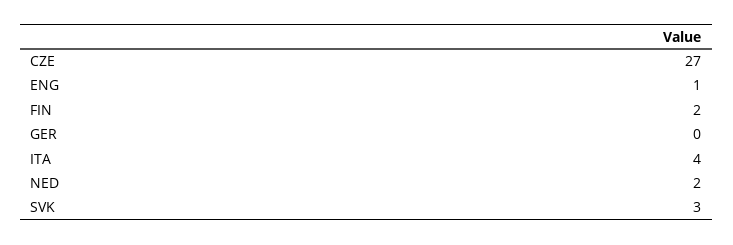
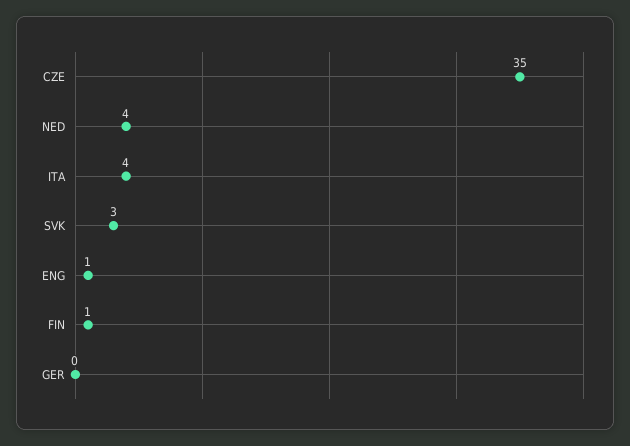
  {
-   "CZE": 27,
+   "CZE": 35,
    "ENG": 1,
-   "FIN": 2,
+   "FIN": 1,
    "GER": 0,
    "ITA": 4,
-   "NED": 2,
+   "NED": 4,
    "SVK": 3
  }

